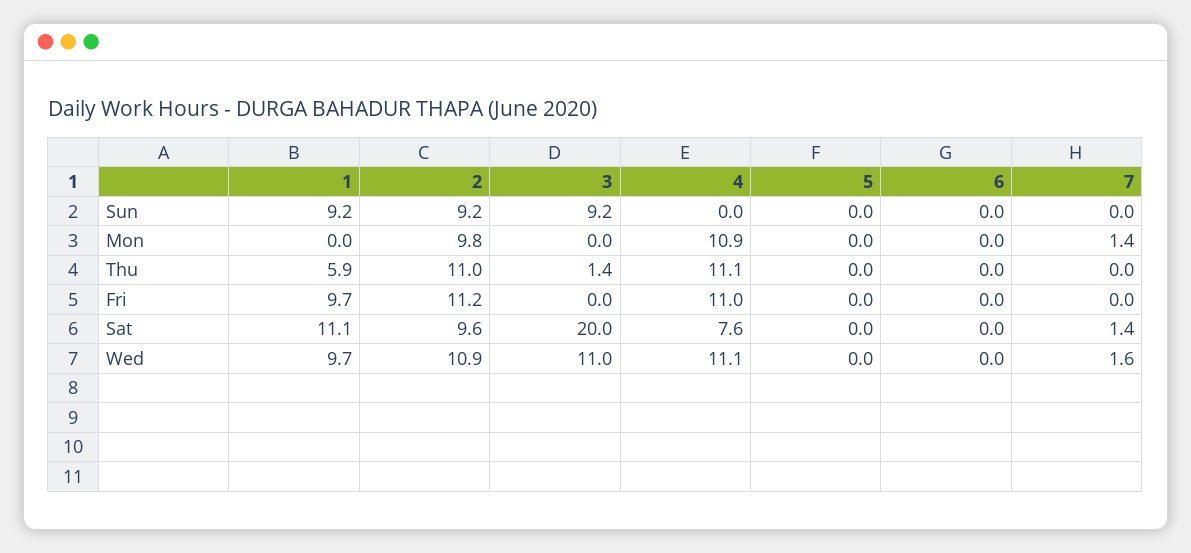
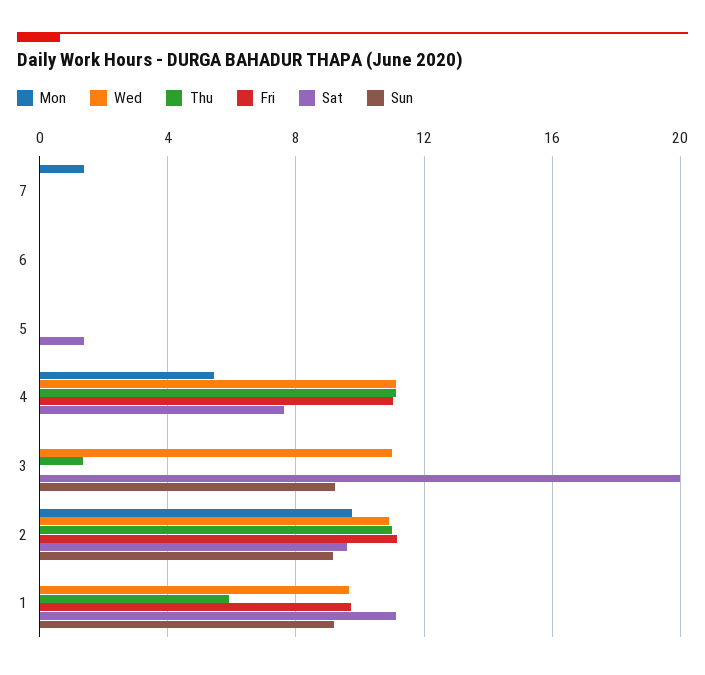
  {
    "Sun": {
      "1": 9.2,
      "2": 9.2,
      "3": 9.2,
      "4": 0,
      "5": 0,
      "6": 0,
      "7": 0
    },
    "Mon": {
      "1": 0,
      "2": 9.8,
      "3": 0,
-     "4": 10.9,
+     "4": 5.5,
      "5": 0,
      "6": 0,
      "7": 1.4
    },
    "Thu": {
      "1": 5.9,
      "2": 11,
      "3": 1.4,
      "4": 11.1,
      "5": 0,
      "6": 0,
      "7": 0
    },
    "Fri": {
      "1": 9.7,
      "2": 11.2,
      "3": 0,
      "4": 11,
      "5": 0,
      "6": 0,
      "7": 0
    },
    "Sat": {
      "1": 11.1,
      "2": 9.6,
      "3": 20,
      "4": 7.6,
-     "5": 0,
+     "5": 1.5,
      "6": 0,
-     "7": 1.4
+     "7": 0
    },
    "Wed": {
      "1": 9.7,
      "2": 10.9,
      "3": 11,
      "4": 11.1,
      "5": 0,
      "6": 0,
-     "7": 1.6
+     "7": 0
    }
  }

